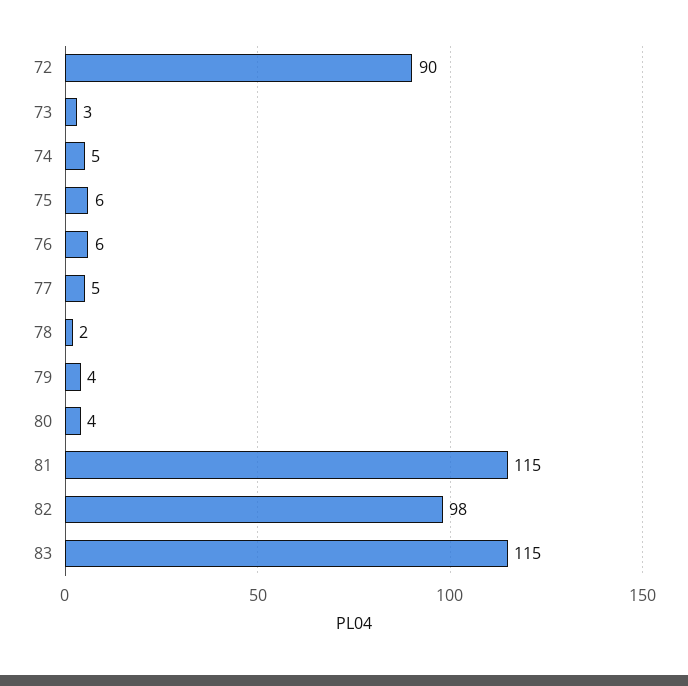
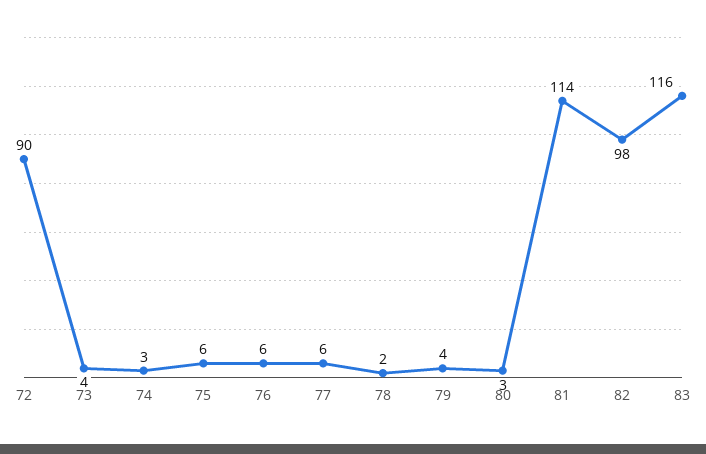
  {
    "72": 90,
-   "73": 3,
+   "73": 4,
-   "74": 5,
+   "74": 3,
    "75": 6,
    "76": 6,
-   "77": 5,
+   "77": 6,
    "78": 2,
    "79": 4,
-   "80": 4,
+   "80": 3,
-   "81": 115,
+   "81": 114,
    "82": 98,
-   "83": 115
+   "83": 116
  }

